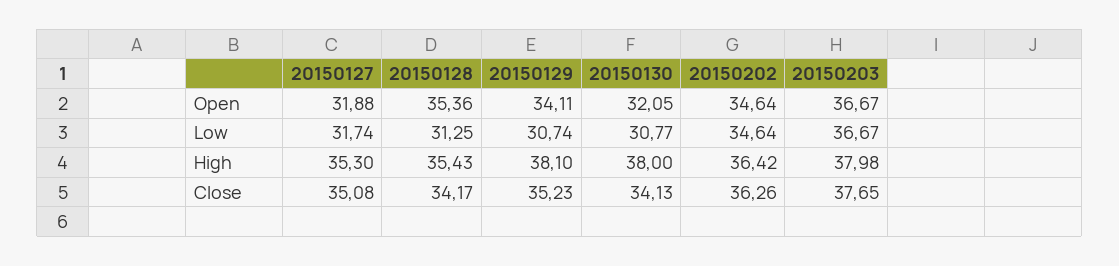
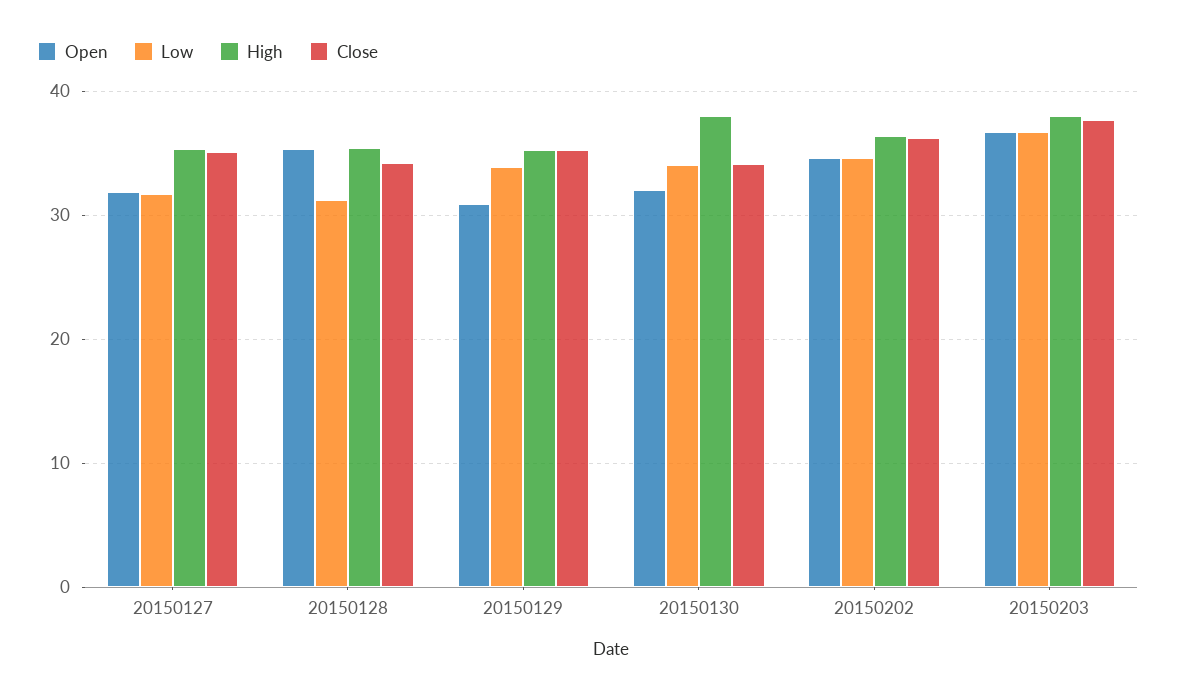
  {
    "Open": {
      "20150127": 31.88,
      "20150128": 35.36,
-     "20150129": 34.11,
+     "20150129": 31,
      "20150130": 32.05,
      "20150202": 34.64,
      "20150203": 36.67
    },
    "Low": {
      "20150127": 31.74,
      "20150128": 31.25,
-     "20150129": 30.74,
+     "20150129": 34,
-     "20150130": 30.77,
+     "20150130": 34,
      "20150202": 34.64,
      "20150203": 36.67
    },
    "High": {
      "20150127": 35.3,
      "20150128": 35.43,
-     "20150129": 38.1,
+     "20150129": 35,
      "20150130": 38,
      "20150202": 36.42,
      "20150203": 37.98
    },
    "Close": {
      "20150127": 35.08,
      "20150128": 34.17,
      "20150129": 35.23,
      "20150130": 34.13,
      "20150202": 36.26,
      "20150203": 37.65
    }
  }

